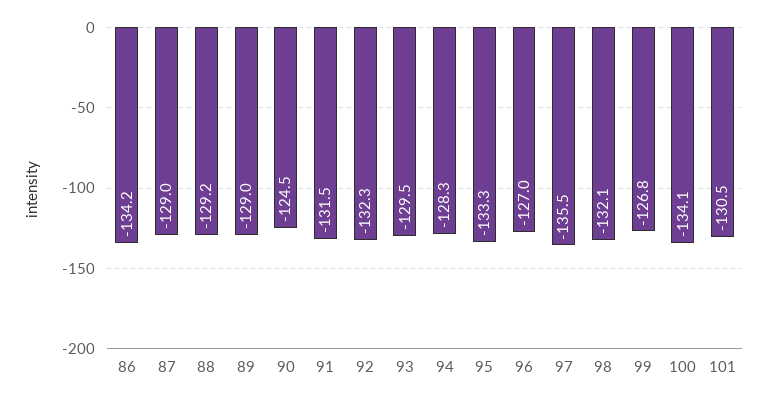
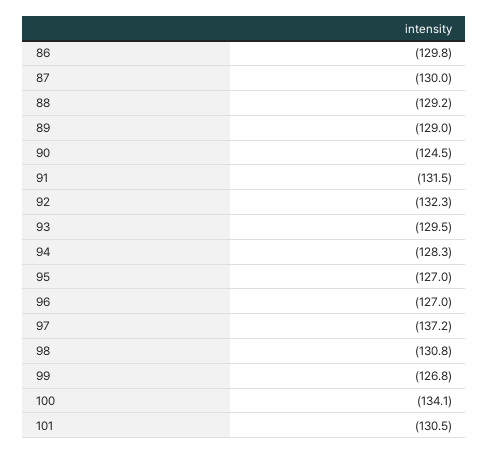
  {
-   "86": -134.2,
+   "86": -129.8,
-   "87": -129,
+   "87": -130,
    "88": -129.2,
    "89": -129,
    "90": -124.5,
    "91": -131.5,
    "92": -132.3,
    "93": -129.5,
    "94": -128.3,
-   "95": -133.3,
+   "95": -127,
    "96": -127,
-   "97": -135.5,
+   "97": -137.2,
-   "98": -132.1,
+   "98": -130.8,
    "99": -126.8,
    "100": -134.1,
    "101": -130.5
  }

